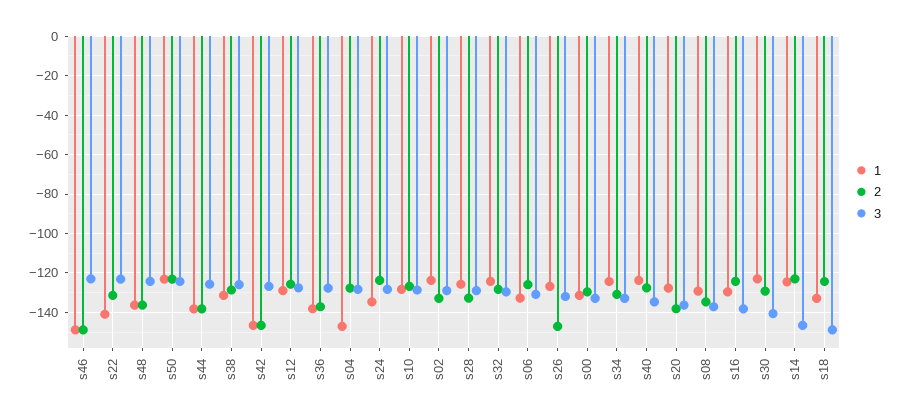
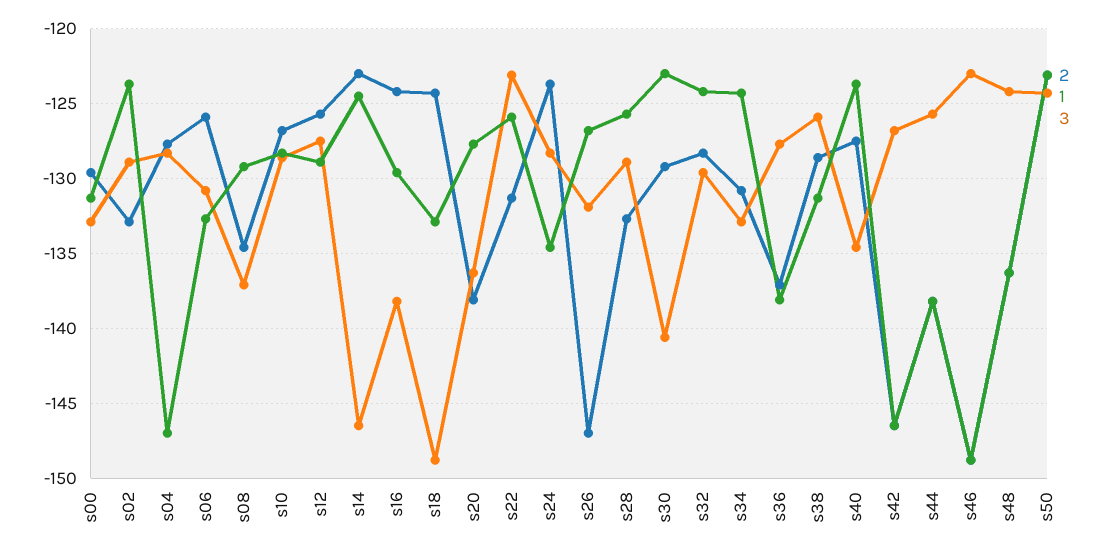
  {
    "1": {
      "s46": -149,
-     "s22": -140,
+     "s22": -126,
      "s48": -136.5,
      "s50": -123,
      "s44": -138,
      "s38": -131.5,
      "s42": -146.5,
      "s12": -129,
      "s36": -138,
      "s04": -147,
      "s24": -134.5,
      "s10": -128.5,
      "s02": -123.5,
      "s28": -125.5,
      "s32": -124,
      "s06": -132.5,
      "s26": -127,
      "s00": -131.5,
      "s34": -124.5,
      "s40": -123.5,
      "s20": -127.5,
      "s08": -129,
      "s16": -129.5,
      "s30": -123,
      "s14": -124.5,
      "s18": -133
    },
    "2": {
      "s46": -149,
      "s22": -131.5,
      "s48": -136.5,
      "s50": -123,
      "s44": -138,
      "s38": -128.5,
      "s42": -146.5,
      "s12": -125.5,
      "s36": -137,
      "s04": -127.5,
      "s24": -123.5,
      "s10": -127,
      "s02": -133,
      "s28": -132.5,
      "s32": -128.5,
      "s06": -126,
      "s26": -147,
      "s00": -129.5,
      "s34": -131,
      "s40": -127.5,
      "s20": -138,
      "s08": -134.5,
      "s16": -124,
      "s30": -129,
      "s14": -123,
      "s18": -124.5
    },
    "3": {
      "s46": -123,
      "s22": -123,
      "s48": -124,
      "s50": -124.5,
      "s44": -125.5,
      "s38": -126,
      "s42": -127,
      "s12": -127.5,
      "s36": -127.5,
      "s04": -128.5,
      "s24": -128.5,
      "s10": -128.5,
      "s02": -129,
      "s28": -129,
      "s32": -129.5,
      "s06": -131,
      "s26": -132,
      "s00": -133,
      "s34": -133,
      "s40": -134.5,
      "s20": -136.5,
      "s08": -137,
      "s16": -138,
      "s30": -140.5,
      "s14": -146.5,
      "s18": -149
    }
  }

